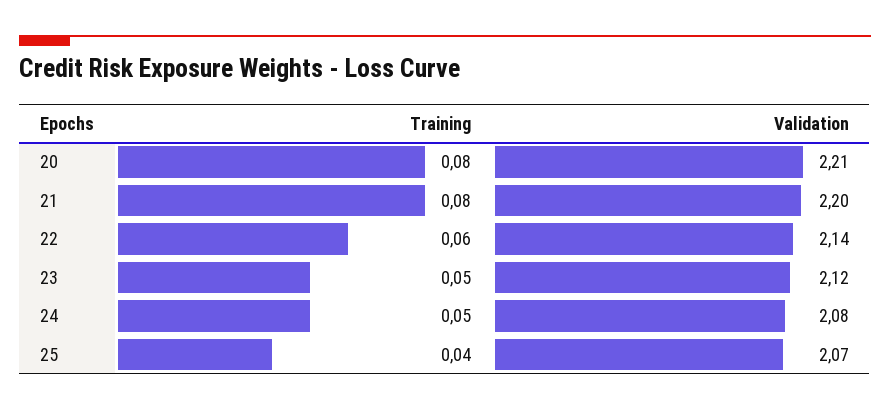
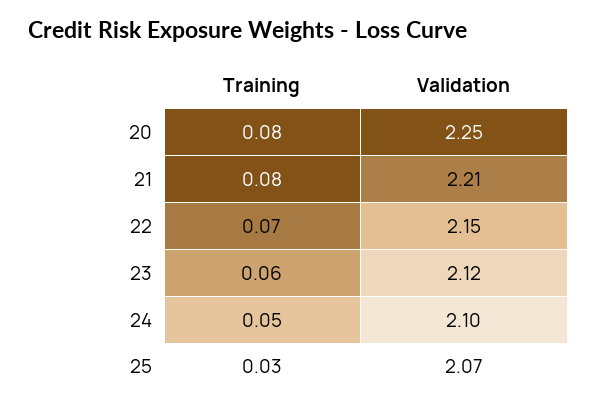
  {
    "Training": {
      "20": 0.08,
      "21": 0.08,
-     "22": 0.06,
+     "22": 0.07,
-     "23": 0.05,
+     "23": 0.06,
      "24": 0.05,
-     "25": 0.04
+     "25": 0.03
    },
    "Validation": {
-     "20": 2.21,
+     "20": 2.25,
-     "21": 2.2,
+     "21": 2.21,
-     "22": 2.14,
+     "22": 2.15,
      "23": 2.12,
-     "24": 2.08,
+     "24": 2.1,
      "25": 2.07
    }
  }

